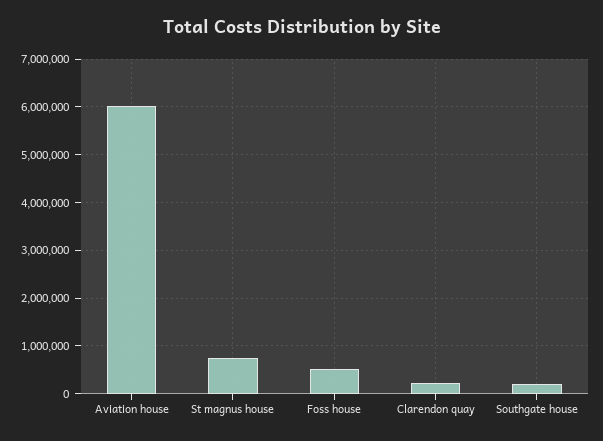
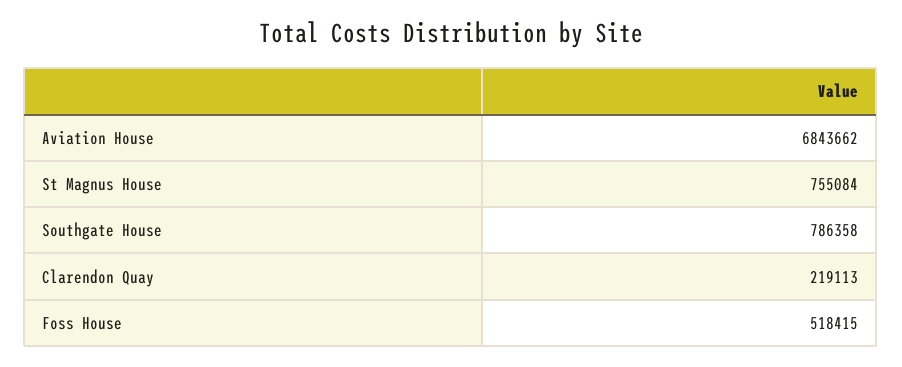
  {
-   "Aviation house": 6000000,
+   "Aviation house": 6843662,
    "St magnus house": 755084,
    "Foss house": 518415,
    "Clarendon quay": 219113,
-   "Southgate house": 200000
+   "Southgate house": 786358
  }

